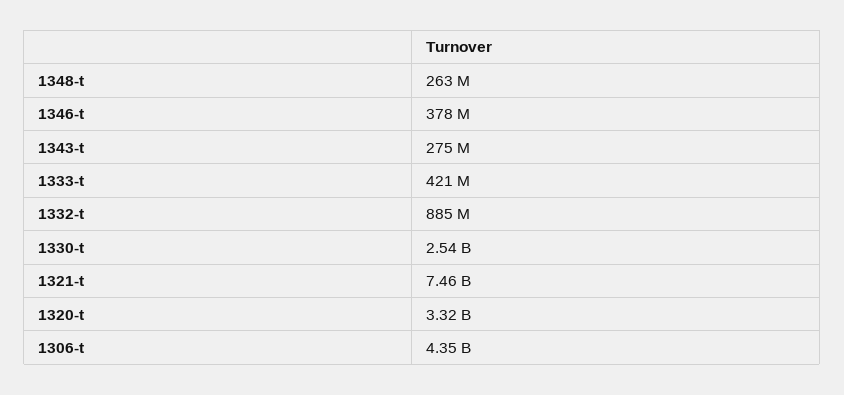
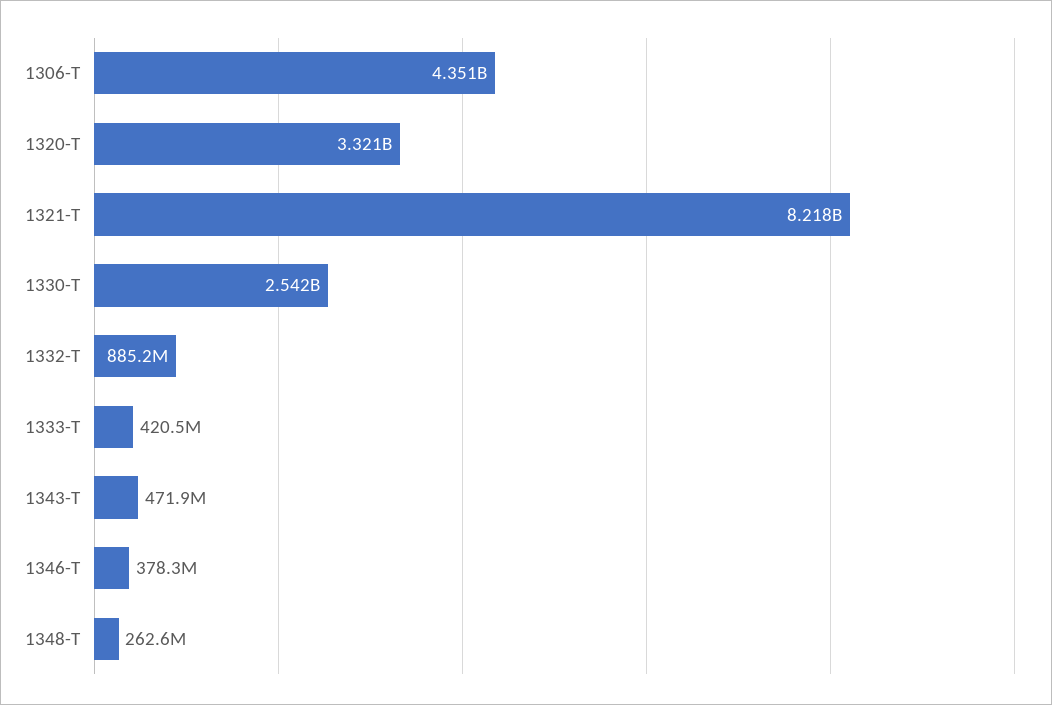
  {
    "1348-t": 262600000,
    "1346-t": 378300000,
-   "1343-t": 275000000,
+   "1343-t": 471900000,
    "1333-t": 420500000,
    "1332-t": 885200000,
    "1330-t": 2542000000,
-   "1321-t": 7460000000,
+   "1321-t": 8218000000,
    "1320-t": 3321000000,
    "1306-t": 4351000000
  }

